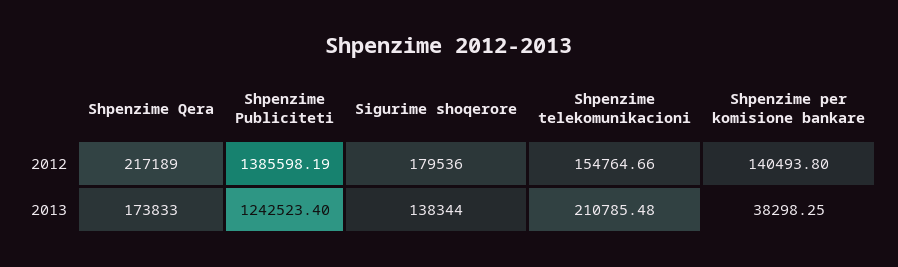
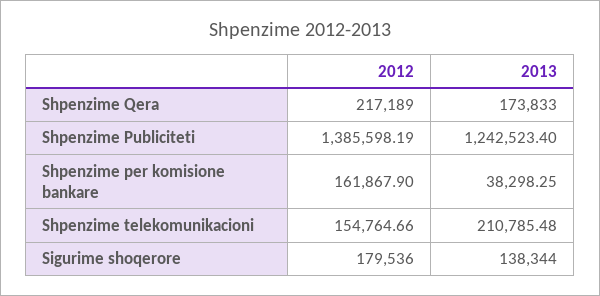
  {
    "Shpenzime Qera": {
      "2012": 217189,
      "2013": 173833
    },
    "Shpenzime Publiciteti": {
      "2012": 1385598.19,
      "2013": 1242523.4
    },
    "Sigurime shoqerore": {
      "2012": 179536,
      "2013": 138344
    },
    "Shpenzime telekomunikacioni": {
      "2012": 154764.66,
      "2013": 210785.48
    },
    "Shpenzime per komisione bankare": {
-     "2012": 140493.8,
+     "2012": 161867.9,
      "2013": 38298.25
    }
  }

